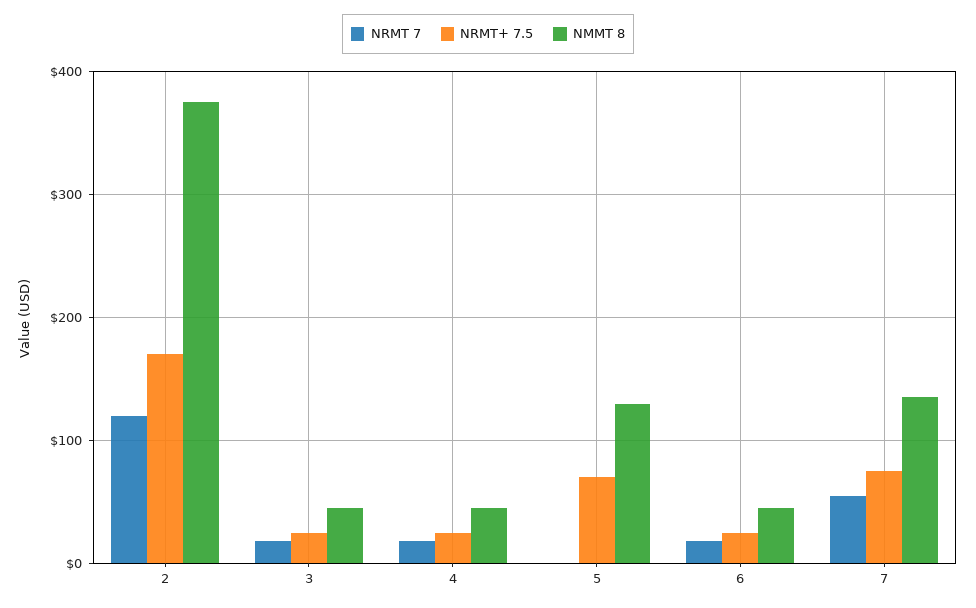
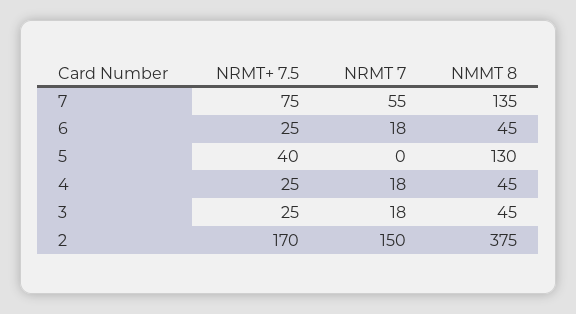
  {
    "NRMT 7": {
-     "2": 120,
+     "2": 150,
      "3": 18,
      "4": 18,
      "5": 0,
      "6": 18,
      "7": 55
    },
    "NRMT+ 7.5": {
      "2": 170,
      "3": 25,
      "4": 25,
-     "5": 70,
+     "5": 40,
      "6": 25,
      "7": 75
    },
    "NMMT 8": {
      "2": 375,
      "3": 45,
      "4": 45,
      "5": 130,
      "6": 45,
      "7": 135
    }
  }

